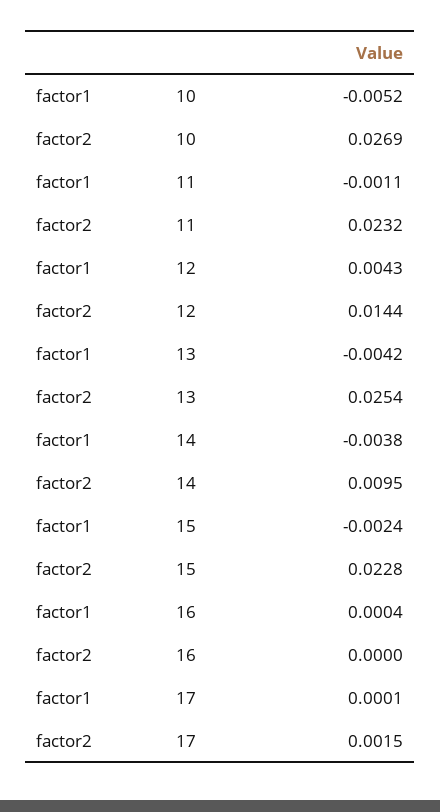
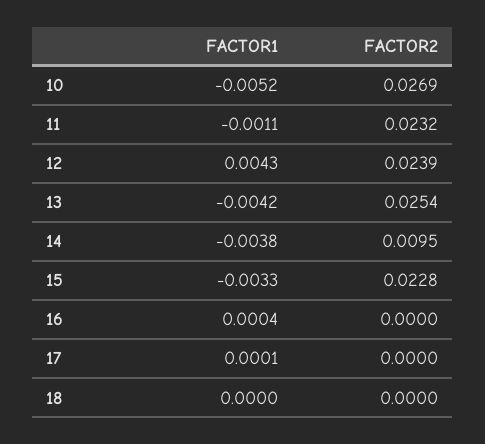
  {
    "factor1": {
      "10": -0.0052,
      "11": -0.0011,
      "12": 0.0043,
      "13": -0.0042,
      "14": -0.0038,
-     "15": -0.0024,
+     "15": -0.0033,
      "16": 0.0004,
-     "17": 0.0001
+     "17": 0.0001,
+     "18": 0
    },
    "factor2": {
      "10": 0.0269,
      "11": 0.0232,
-     "12": 0.0144,
+     "12": 0.0239,
      "13": 0.0254,
      "14": 0.0095,
      "15": 0.0228,
      "16": 0,
-     "17": 0.0015
+     "17": 0,
+     "18": 0
    }
  }

